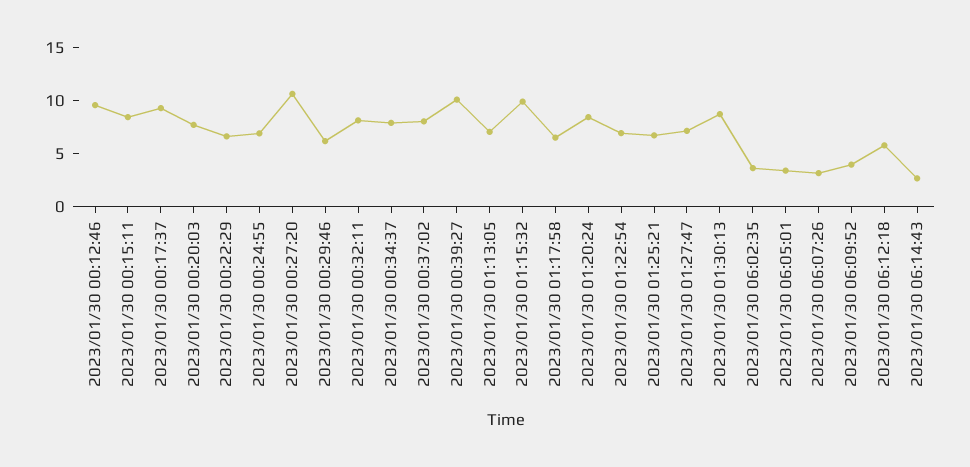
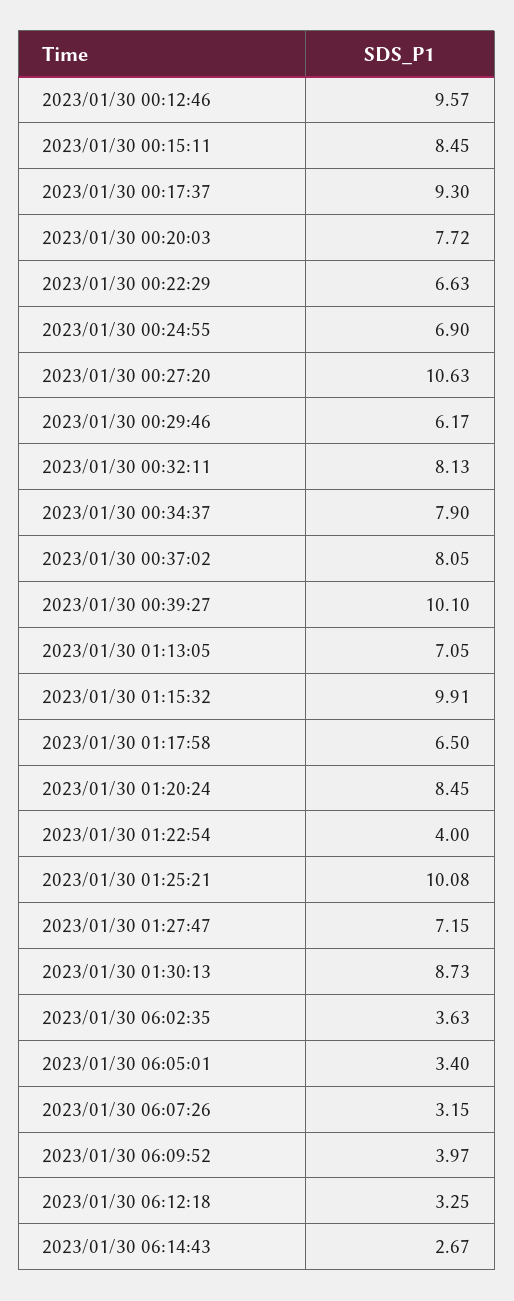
  {
    "2023/01/30 00:12:46": 9.57,
    "2023/01/30 00:15:11": 8.45,
    "2023/01/30 00:17:37": 9.3,
    "2023/01/30 00:20:03": 7.72,
    "2023/01/30 00:22:29": 6.63,
    "2023/01/30 00:24:55": 6.9,
    "2023/01/30 00:27:20": 10.63,
    "2023/01/30 00:29:46": 6.17,
    "2023/01/30 00:32:11": 8.13,
    "2023/01/30 00:34:37": 7.9,
    "2023/01/30 00:37:02": 8.05,
    "2023/01/30 00:39:27": 10.1,
    "2023/01/30 01:13:05": 7.05,
    "2023/01/30 01:15:32": 9.91,
    "2023/01/30 01:17:58": 6.5,
    "2023/01/30 01:20:24": 8.45,
-   "2023/01/30 01:22:54": 7,
+   "2023/01/30 01:22:54": 4,
-   "2023/01/30 01:25:21": 7,
+   "2023/01/30 01:25:21": 10.08,
    "2023/01/30 01:27:47": 7.15,
    "2023/01/30 01:30:13": 8.73,
    "2023/01/30 06:02:35": 3.63,
    "2023/01/30 06:05:01": 3.4,
    "2023/01/30 06:07:26": 3.15,
    "2023/01/30 06:09:52": 3.97,
-   "2023/01/30 06:12:18": 6,
+   "2023/01/30 06:12:18": 3.25,
    "2023/01/30 06:14:43": 2.67
  }

